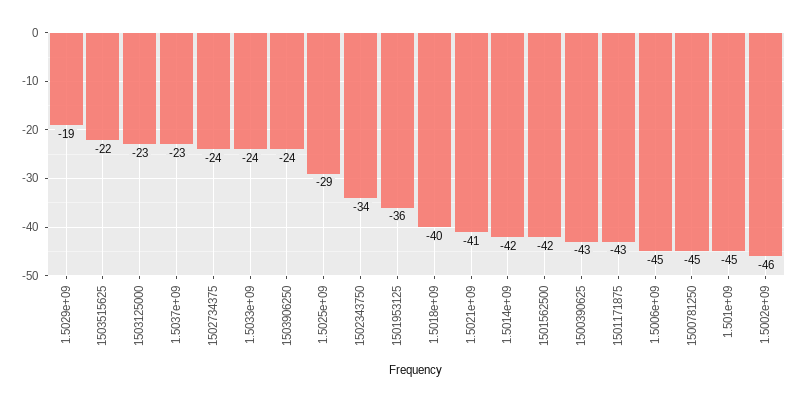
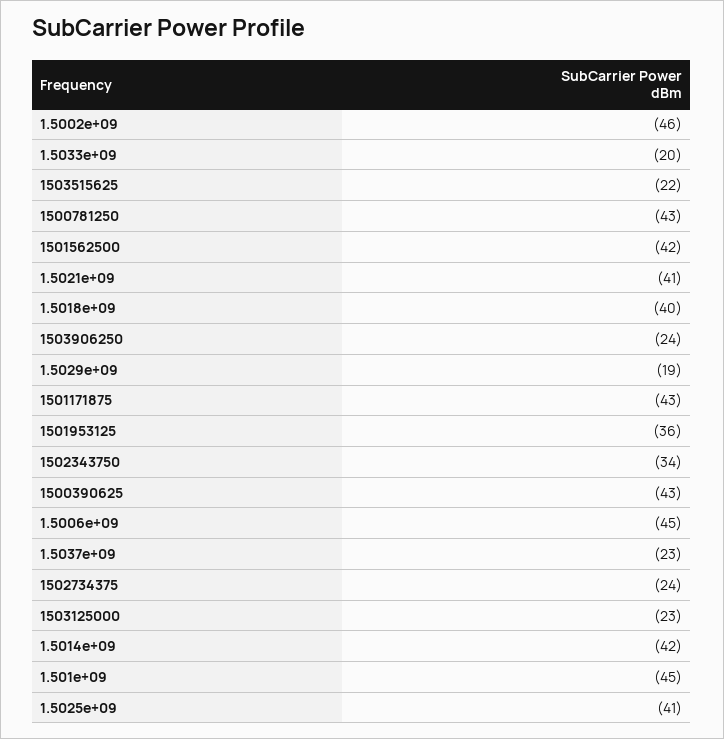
  {
    "1.5029e+09": -19,
    "1503515625": -22,
    "1503125000": -23,
    "1.5037e+09": -23,
    "1502734375": -24,
-   "1.5033e+09": -24,
+   "1.5033e+09": -20,
    "1503906250": -24,
-   "1.5025e+09": -29,
+   "1.5025e+09": -41,
    "1502343750": -34,
    "1501953125": -36,
    "1.5018e+09": -40,
    "1.5021e+09": -41,
    "1.5014e+09": -42,
    "1501562500": -42,
    "1500390625": -43,
    "1501171875": -43,
    "1.5006e+09": -45,
-   "1500781250": -45,
+   "1500781250": -43,
    "1.501e+09": -45,
    "1.5002e+09": -46
  }

